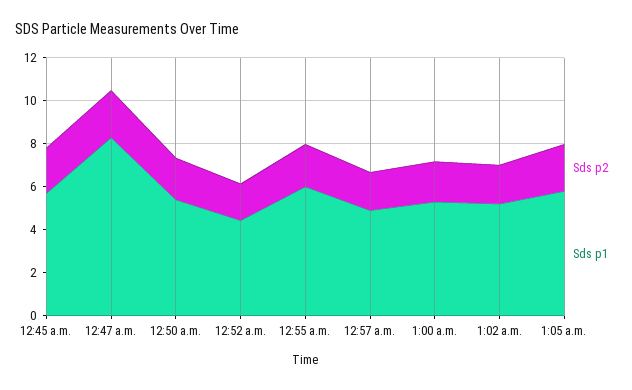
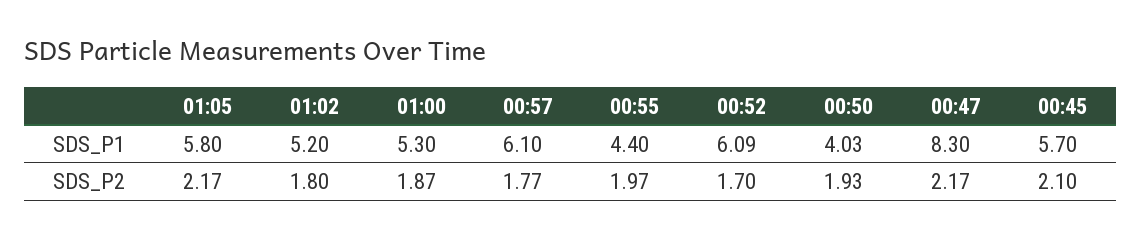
  {
    "Sds p2": {
      "12:45 a.m.": 2.1,
      "12:47 a.m.": 2.17,
      "12:50 a.m.": 1.93,
      "12:52 a.m.": 1.7,
      "12:55 a.m.": 1.97,
      "12:57 a.m.": 1.77,
      "1:00 a.m.": 1.87,
      "1:02 a.m.": 1.8,
      "1:05 a.m.": 2.17
    },
    "Sds p1": {
      "12:45 a.m.": 5.7,
      "12:47 a.m.": 8.3,
-     "12:50 a.m.": 5.5,
+     "12:50 a.m.": 4.03,
-     "12:52 a.m.": 4.5,
+     "12:52 a.m.": 6.09,
-     "12:55 a.m.": 6,
+     "12:55 a.m.": 4.4,
-     "12:57 a.m.": 5,
+     "12:57 a.m.": 6.1,
      "1:00 a.m.": 5.3,
      "1:02 a.m.": 5.2,
      "1:05 a.m.": 5.8
    }
  }

